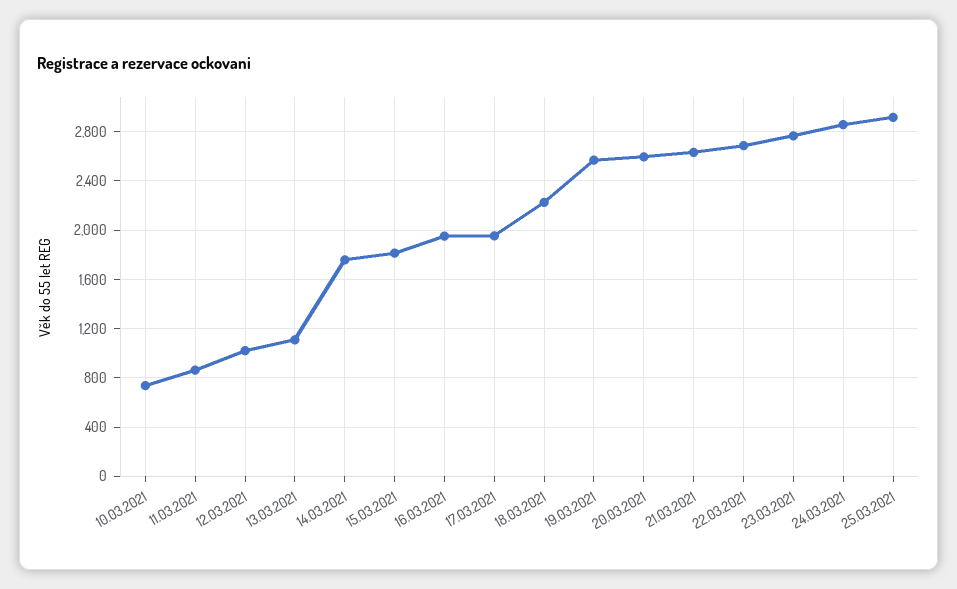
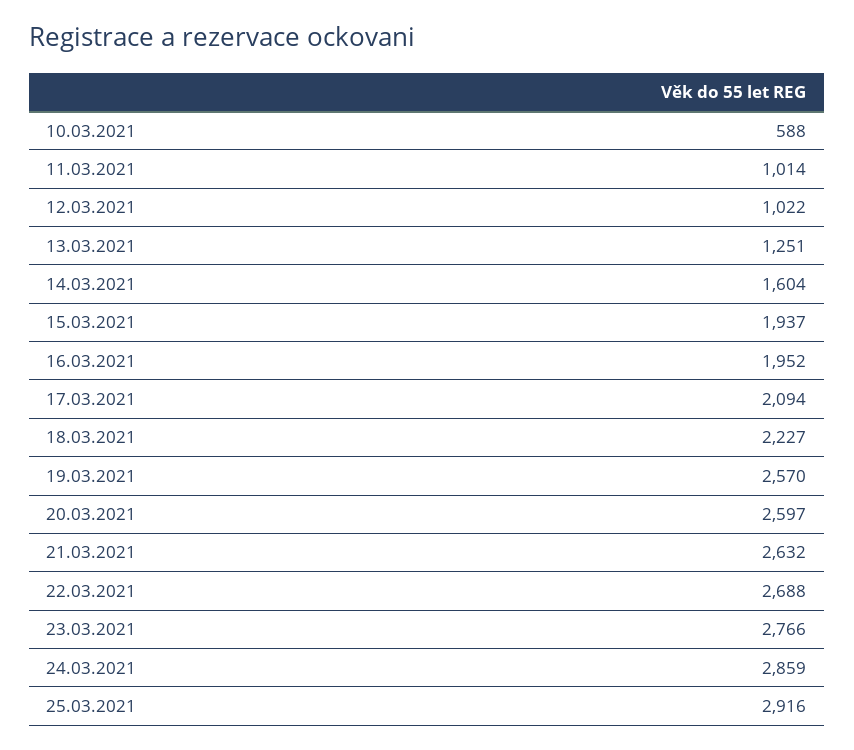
  {
-   "10.03.2021": 750,
+   "10.03.2021": 588,
-   "11.03.2021": 850,
+   "11.03.2021": 1014,
    "12.03.2021": 1022,
-   "13.03.2021": 1100,
+   "13.03.2021": 1251,
-   "14.03.2021": 1750,
+   "14.03.2021": 1604,
-   "15.03.2021": 1800,
+   "15.03.2021": 1937,
    "16.03.2021": 1952,
-   "17.03.2021": 1950,
+   "17.03.2021": 2094,
    "18.03.2021": 2227,
    "19.03.2021": 2570,
    "20.03.2021": 2597,
    "21.03.2021": 2632,
    "22.03.2021": 2688,
    "23.03.2021": 2766,
    "24.03.2021": 2859,
    "25.03.2021": 2916
  }

